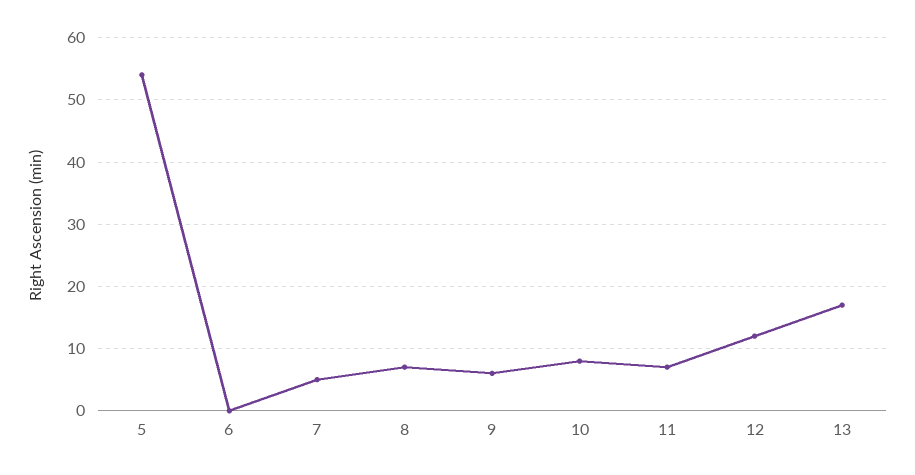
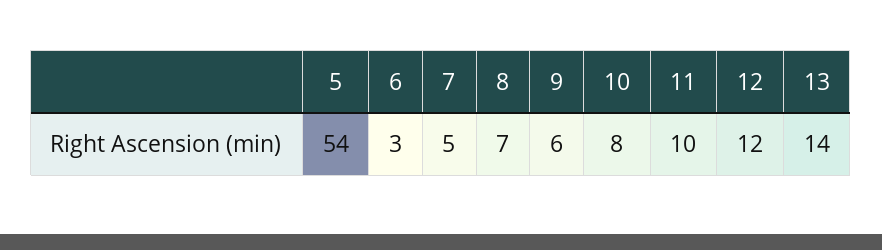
  {
    "5": 54,
-   "6": 0,
+   "6": 3,
    "7": 5,
    "8": 7,
    "9": 6,
    "10": 8,
-   "11": 7,
+   "11": 10,
    "12": 12,
-   "13": 17
+   "13": 14
  }

